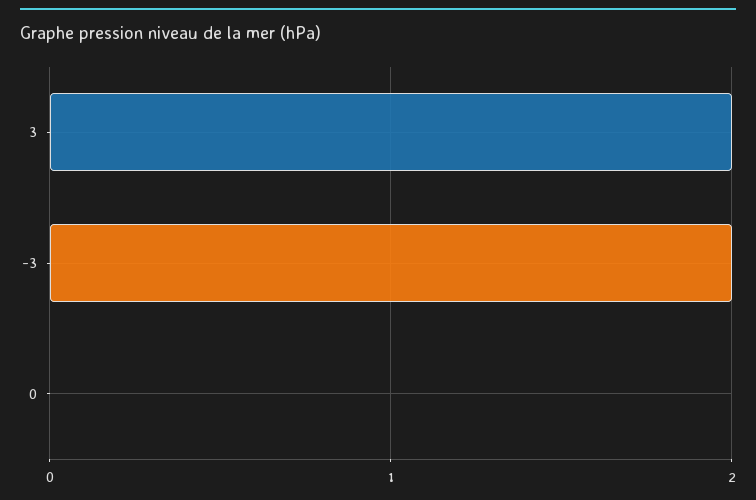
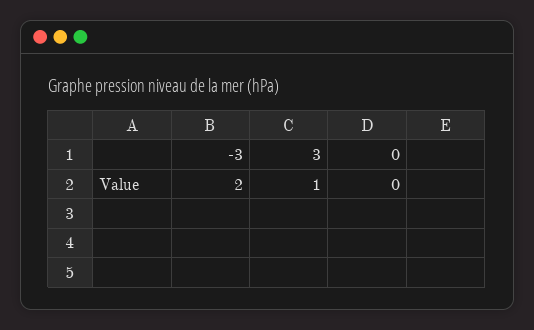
  {
-   "3": 2,
+   "3": 1,
    "-3": 2,
    "0": 0
  }

